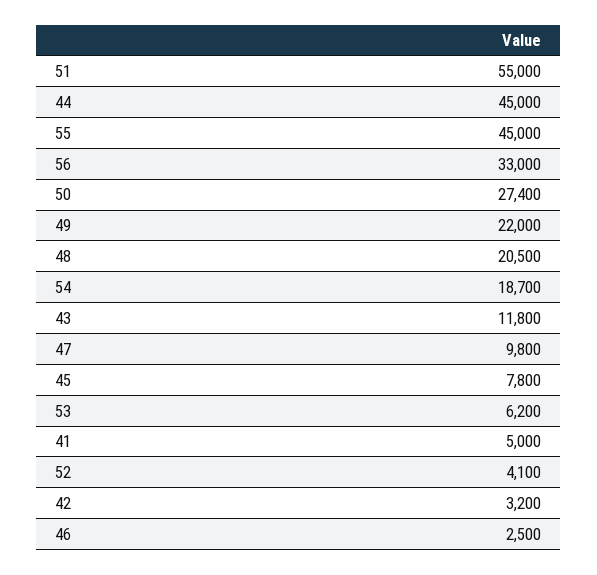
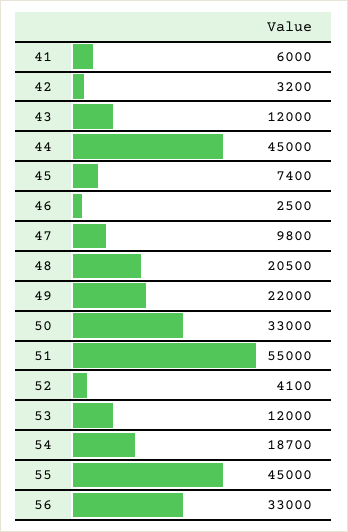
  {
    "51": 55000,
    "44": 45000,
    "55": 45000,
    "56": 33000,
-   "50": 27400,
+   "50": 33000,
    "49": 22000,
    "48": 20500,
    "54": 18700,
-   "43": 11800,
+   "43": 12000,
    "47": 9800,
-   "45": 7800,
+   "45": 7400,
-   "53": 6200,
+   "53": 12000,
-   "41": 5000,
+   "41": 6000,
    "52": 4100,
    "42": 3200,
    "46": 2500
  }

